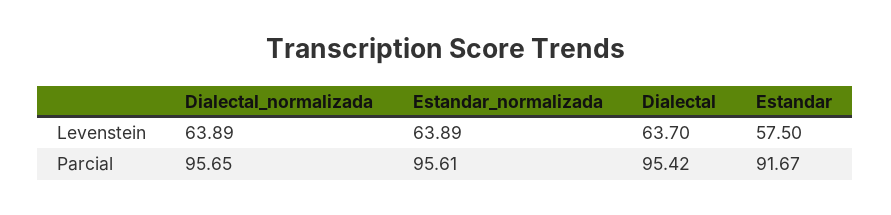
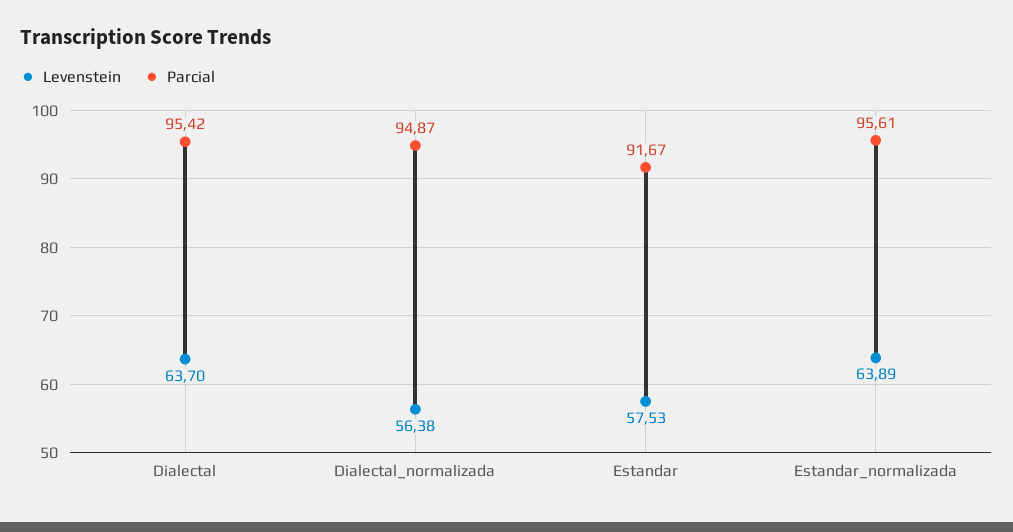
  {
    "Levenstein": {
-     "Dialectal_normalizada": 63.89,
+     "Dialectal_normalizada": 56.38,
      "Estandar_normalizada": 63.89,
      "Dialectal": 63.7,
-     "Estandar": 57.5
+     "Estandar": 57.53
    },
    "Parcial": {
-     "Dialectal_normalizada": 95.65,
+     "Dialectal_normalizada": 94.87,
      "Estandar_normalizada": 95.61,
      "Dialectal": 95.42,
      "Estandar": 91.67
    }
  }

